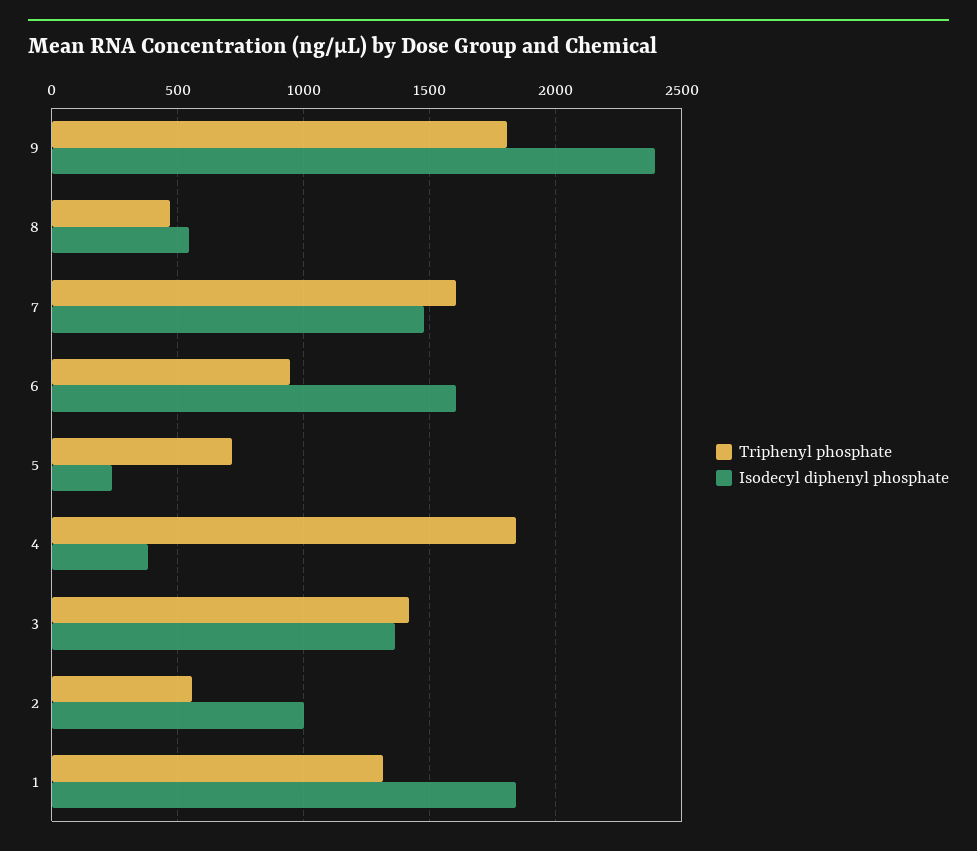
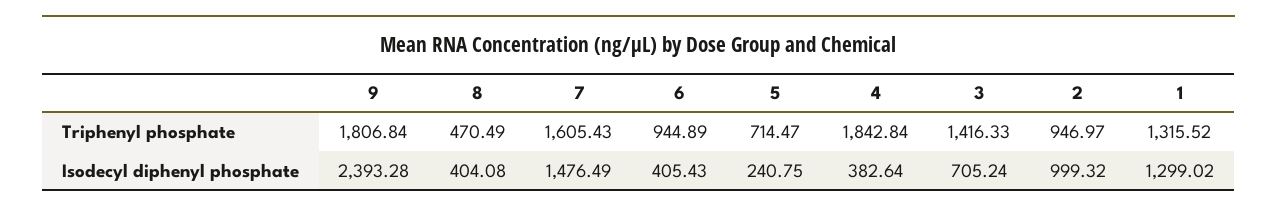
  {
    "Triphenyl phosphate": {
      "9": 1806.84,
      "8": 470.49,
      "7": 1605.43,
      "6": 944.89,
      "5": 714.47,
      "4": 1842.84,
      "3": 1416.33,
-     "2": 550,
+     "2": 946.97,
      "1": 1315.52
    },
    "Isodecyl diphenyl phosphate": {
      "9": 2393.28,
-     "8": 550,
+     "8": 404.08,
      "7": 1476.49,
-     "6": 1600,
+     "6": 405.43,
      "5": 240.75,
      "4": 382.64,
-     "3": 1350,
+     "3": 705.24,
      "2": 999.32,
-     "1": 1850
+     "1": 1299.02
    }
  }

